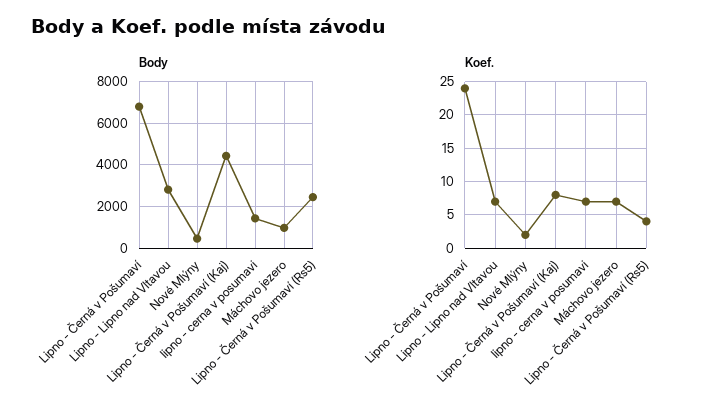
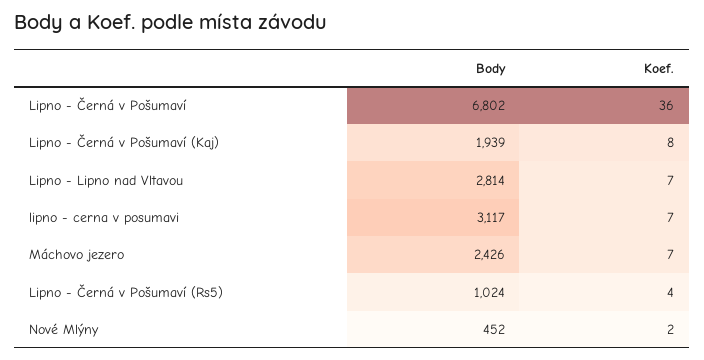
  {
    "Body": {
      "Lipno - Černá v Pošumaví": 6802,
      "Lipno - Lipno nad Vltavou": 2814,
      "Nové Mlýny": 452,
-     "Lipno - Černá v Pošumaví (Kaj)": 4500,
+     "Lipno - Černá v Pošumaví (Kaj)": 1939,
-     "lipno - cerna v posumavi": 1500,
+     "lipno - cerna v posumavi": 3117,
-     "Máchovo jezero": 1000,
+     "Máchovo jezero": 2426,
-     "Lipno - Černá v Pošumaví (Rs5)": 2500
+     "Lipno - Černá v Pošumaví (Rs5)": 1024
    },
    "Koef.": {
-     "Lipno - Černá v Pošumaví": 24,
+     "Lipno - Černá v Pošumaví": 36,
      "Lipno - Lipno nad Vltavou": 7,
      "Nové Mlýny": 2,
      "Lipno - Černá v Pošumaví (Kaj)": 8,
      "lipno - cerna v posumavi": 7,
      "Máchovo jezero": 7,
      "Lipno - Černá v Pošumaví (Rs5)": 4
    }
  }

